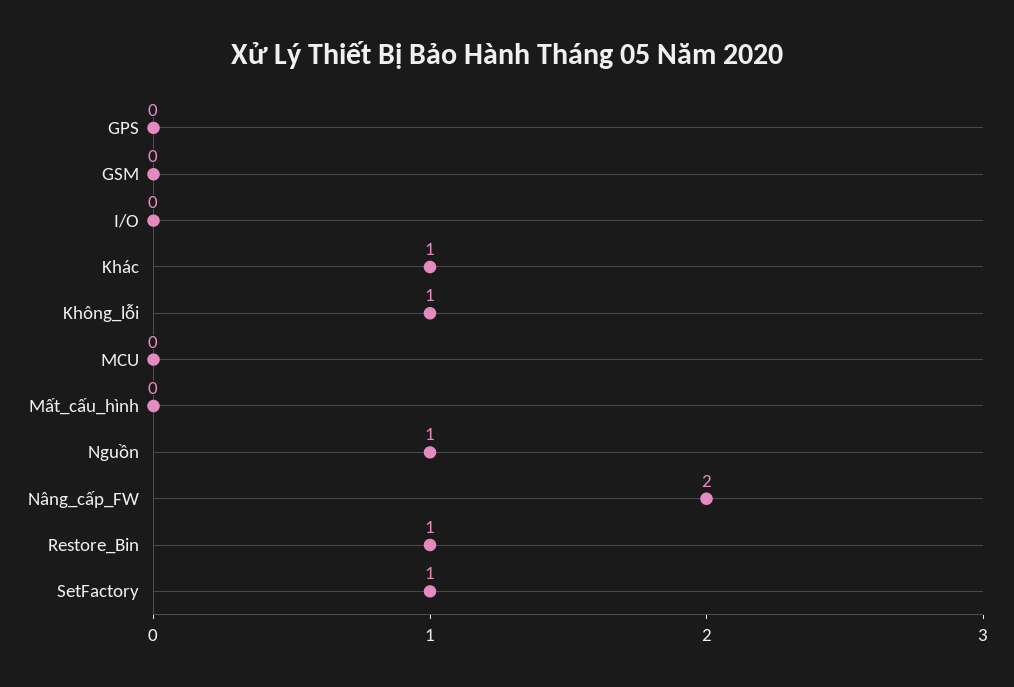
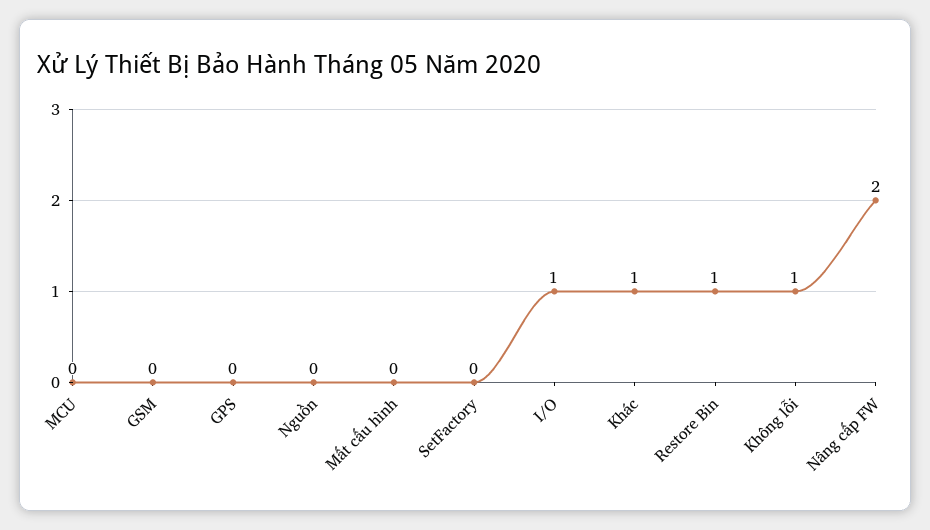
  {
    "GPS": 0,
    "GSM": 0,
-   "I/O": 0,
+   "I/O": 1,
    "Khác": 1,
    "Không_lỗi": 1,
    "MCU": 0,
    "Mất_cấu_hình": 0,
-   "Nguồn": 1,
+   "Nguồn": 0,
    "Nâng_cấp_FW": 2,
    "Restore_Bin": 1,
-   "SetFactory": 1
+   "SetFactory": 0
  }

